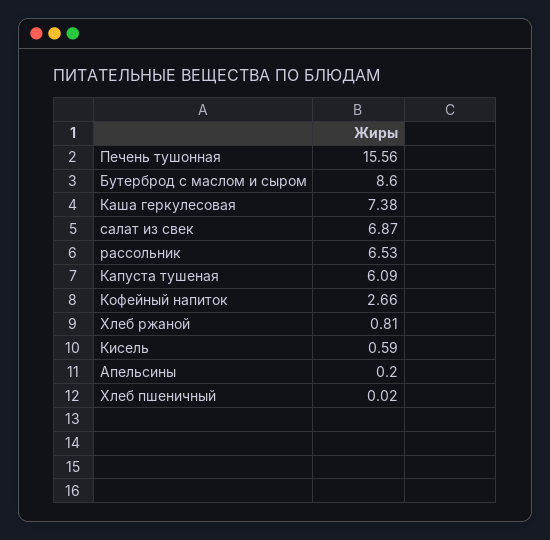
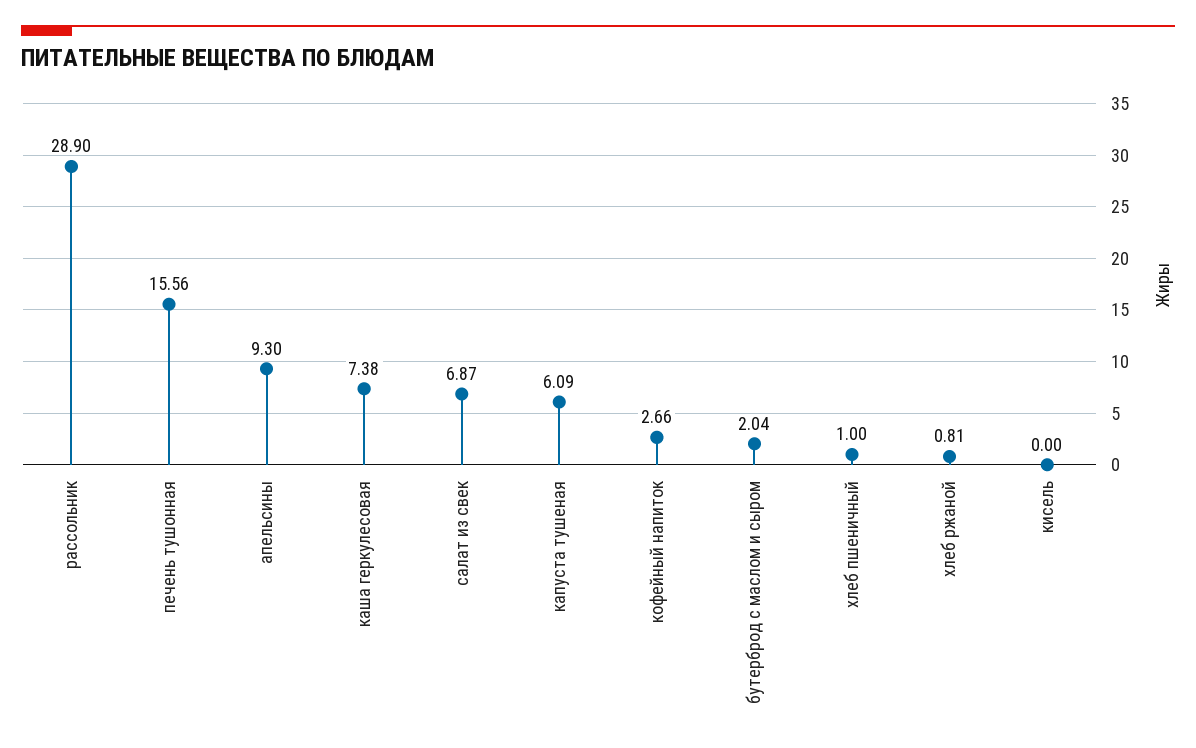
  {
    "Печень тушонная": 15.56,
-   "Бутерброд с маслом и сыром": 8.6,
+   "Бутерброд с маслом и сыром": 2.04,
    "Каша геркулесовая": 7.38,
    "салат из свек": 6.87,
-   "рассольник": 6.53,
+   "рассольник": 28.9,
    "Капуста тушеная": 6.09,
    "Кофейный напиток": 2.66,
    "Хлеб ржаной": 0.81,
-   "Кисель": 0.59,
+   "Кисель": 0,
-   "Апельсины": 0.2,
+   "Апельсины": 9.3,
-   "Хлеб пшеничный": 0.02
+   "Хлеб пшеничный": 1
  }

